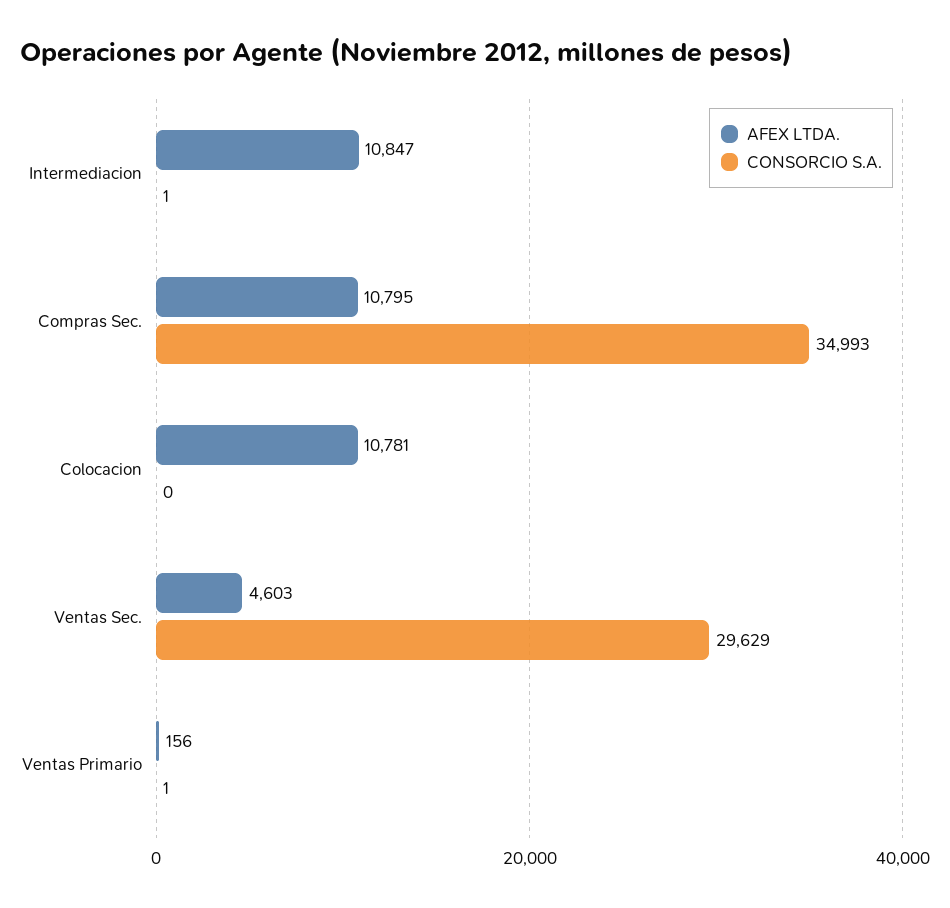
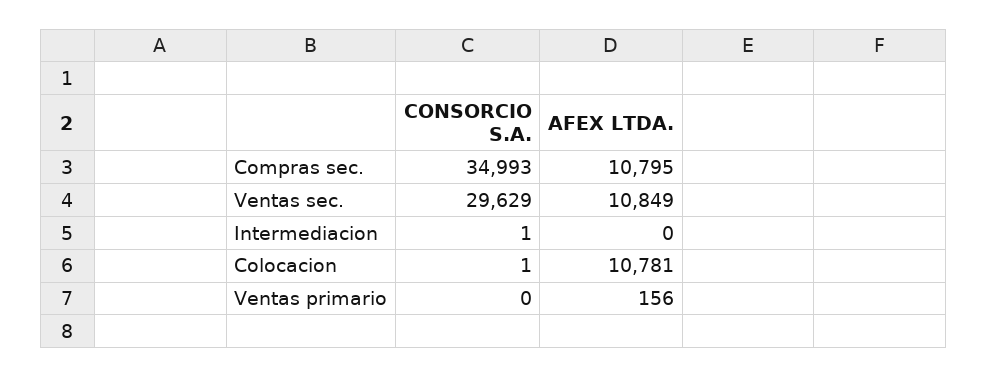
  {
    "AFEX LTDA.": {
-     "Intermediacion": 10847,
+     "Intermediacion": 0,
      "Compras Sec.": 10795,
      "Colocacion": 10781,
-     "Ventas Sec.": 4603,
+     "Ventas Sec.": 10849,
      "Ventas Primario": 156
    },
    "CONSORCIO S.A.": {
      "Intermediacion": 1,
      "Compras Sec.": 34993,
-     "Colocacion": 0,
+     "Colocacion": 1,
      "Ventas Sec.": 29629,
-     "Ventas Primario": 1
+     "Ventas Primario": 0
    }
  }

